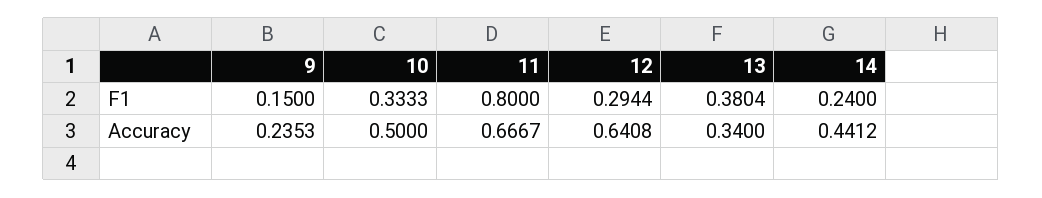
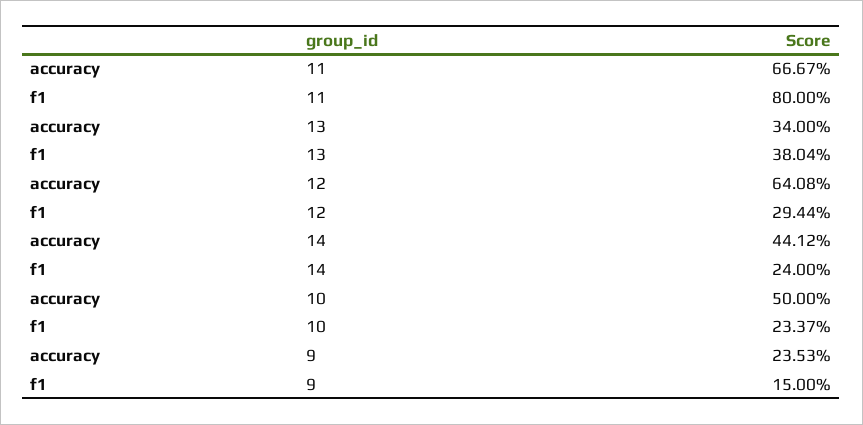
  {
    "9": {
      "F1": 0.15,
      "Accuracy": 0.2353
    },
    "10": {
-     "F1": 0.3333,
+     "F1": 0.2337,
      "Accuracy": 0.5
    },
    "11": {
      "F1": 0.8,
      "Accuracy": 0.6667
    },
    "12": {
      "F1": 0.2944,
      "Accuracy": 0.6408
    },
    "13": {
      "F1": 0.3804,
      "Accuracy": 0.34
    },
    "14": {
      "F1": 0.24,
      "Accuracy": 0.4412
    }
  }

